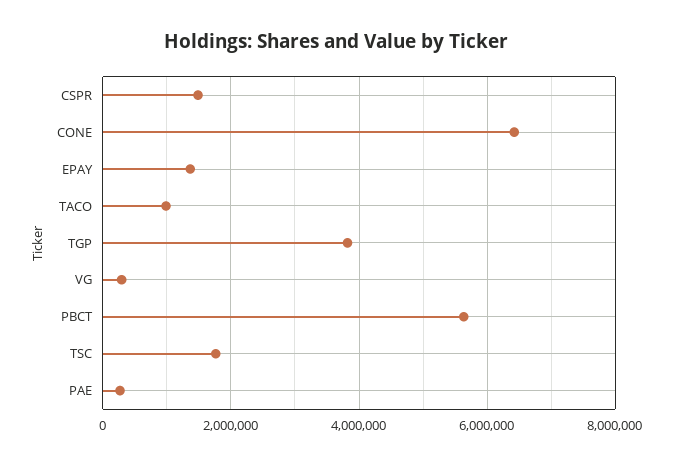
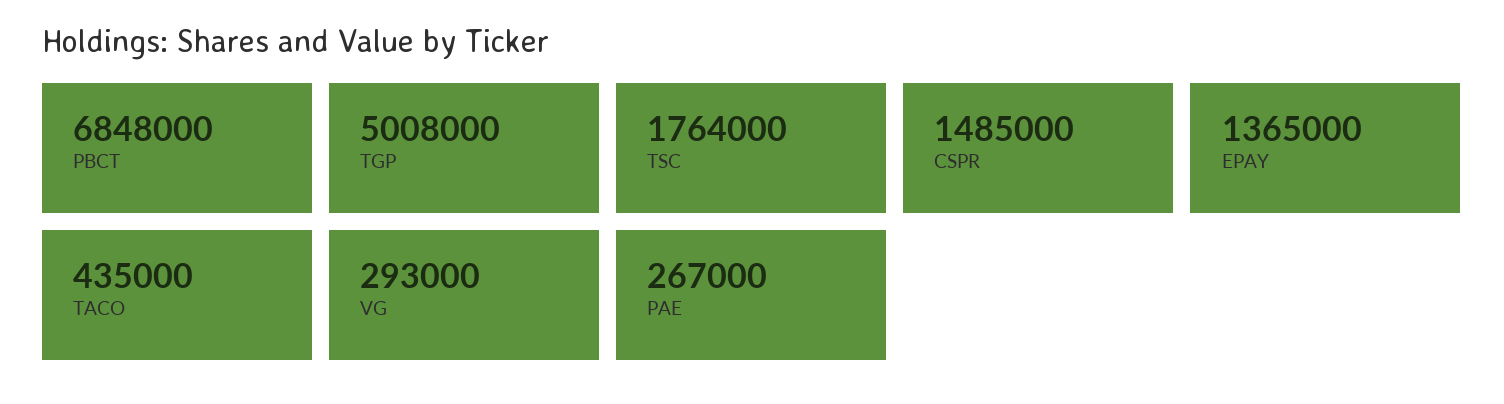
  {
    "CSPR": 1485000,
-   "CONE": 6400000,
    "EPAY": 1365000,
-   "TACO": 1000000,
+   "TACO": 435000,
-   "TGP": 3800000,
+   "TGP": 5008000,
    "VG": 293000,
-   "PBCT": 5600000,
+   "PBCT": 6848000,
    "TSC": 1764000,
    "PAE": 267000
  }

